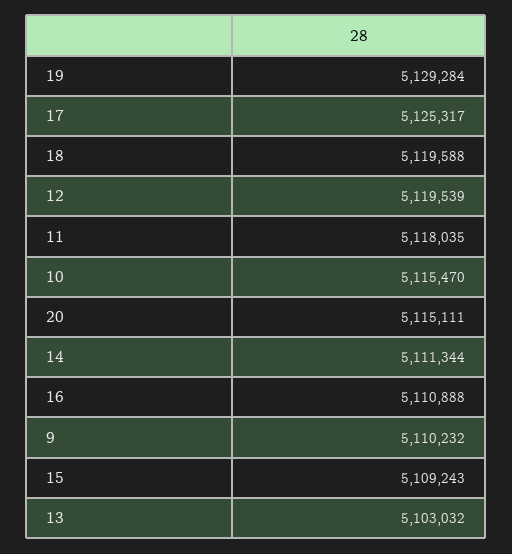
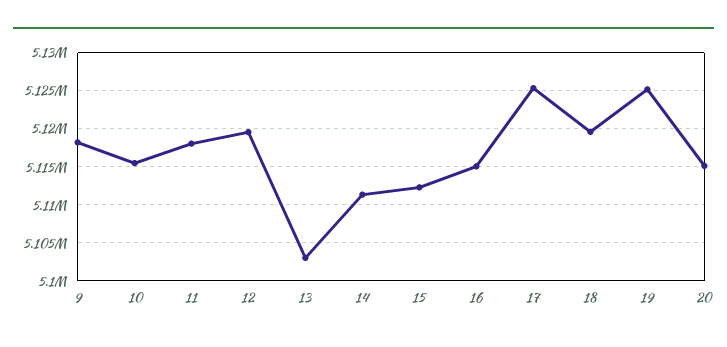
  {
-   "19": 5129284,
+   "19": 5125000,
    "17": 5125317,
    "18": 5119588,
    "12": 5119539,
    "11": 5118035,
    "10": 5115470,
    "20": 5115111,
    "14": 5111344,
-   "16": 5110888,
+   "16": 5115000,
-   "9": 5110232,
+   "9": 5118000,
-   "15": 5109243,
+   "15": 5112000,
    "13": 5103032
  }

